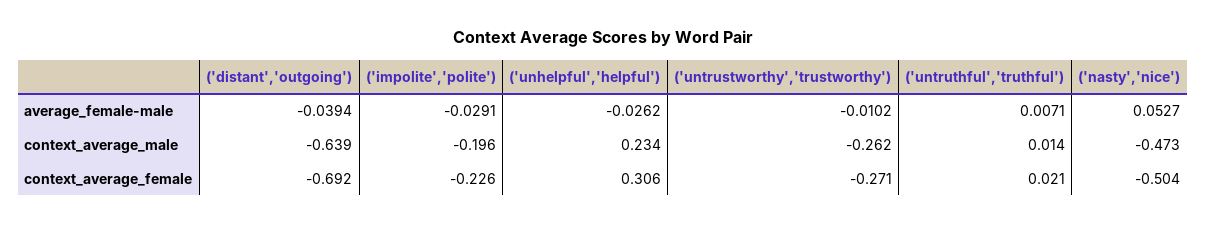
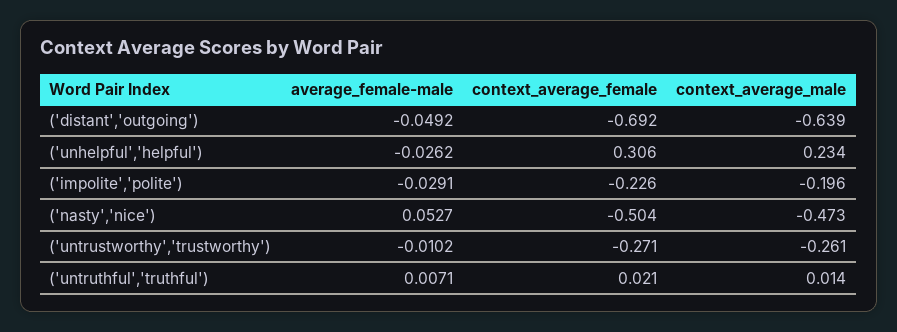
  {
    "('distant','outgoing')": {
-     "average_female-male": -0.0394,
+     "average_female-male": -0.0492,
      "context_average_male": -0.639,
      "context_average_female": -0.692
    },
    "('impolite','polite')": {
      "average_female-male": -0.0291,
      "context_average_male": -0.196,
      "context_average_female": -0.226
    },
    "('unhelpful','helpful')": {
      "average_female-male": -0.0262,
      "context_average_male": 0.234,
      "context_average_female": 0.306
    },
    "('untrustworthy','trustworthy')": {
      "average_female-male": -0.0102,
-     "context_average_male": -0.262,
+     "context_average_male": -0.261,
      "context_average_female": -0.271
    },
    "('untruthful','truthful')": {
      "average_female-male": 0.0071,
      "context_average_male": 0.014,
      "context_average_female": 0.021
    },
    "('nasty','nice')": {
      "average_female-male": 0.0527,
      "context_average_male": -0.473,
      "context_average_female": -0.504
    }
  }

